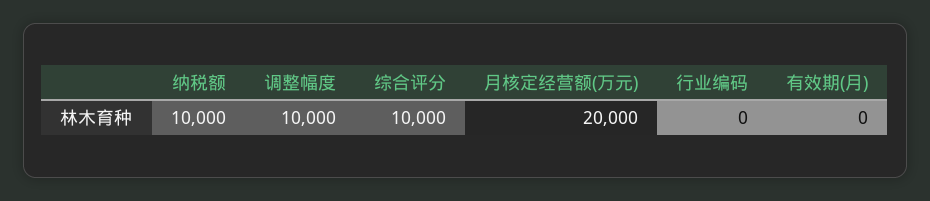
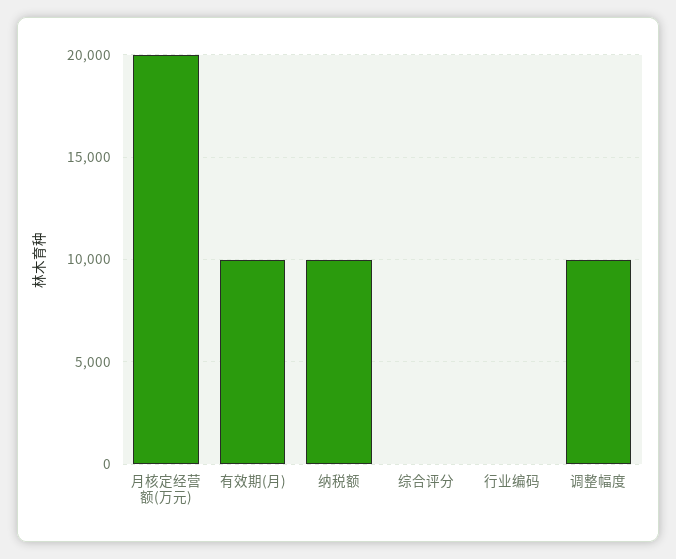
  {
    "纳税额": 10000,
    "调整幅度": 10000,
-   "综合评分": 10000,
+   "综合评分": 0,
    "月核定经营额(万元)": 20000,
    "行业编码": 0,
-   "有效期(月)": 0
+   "有效期(月)": 10000
  }

